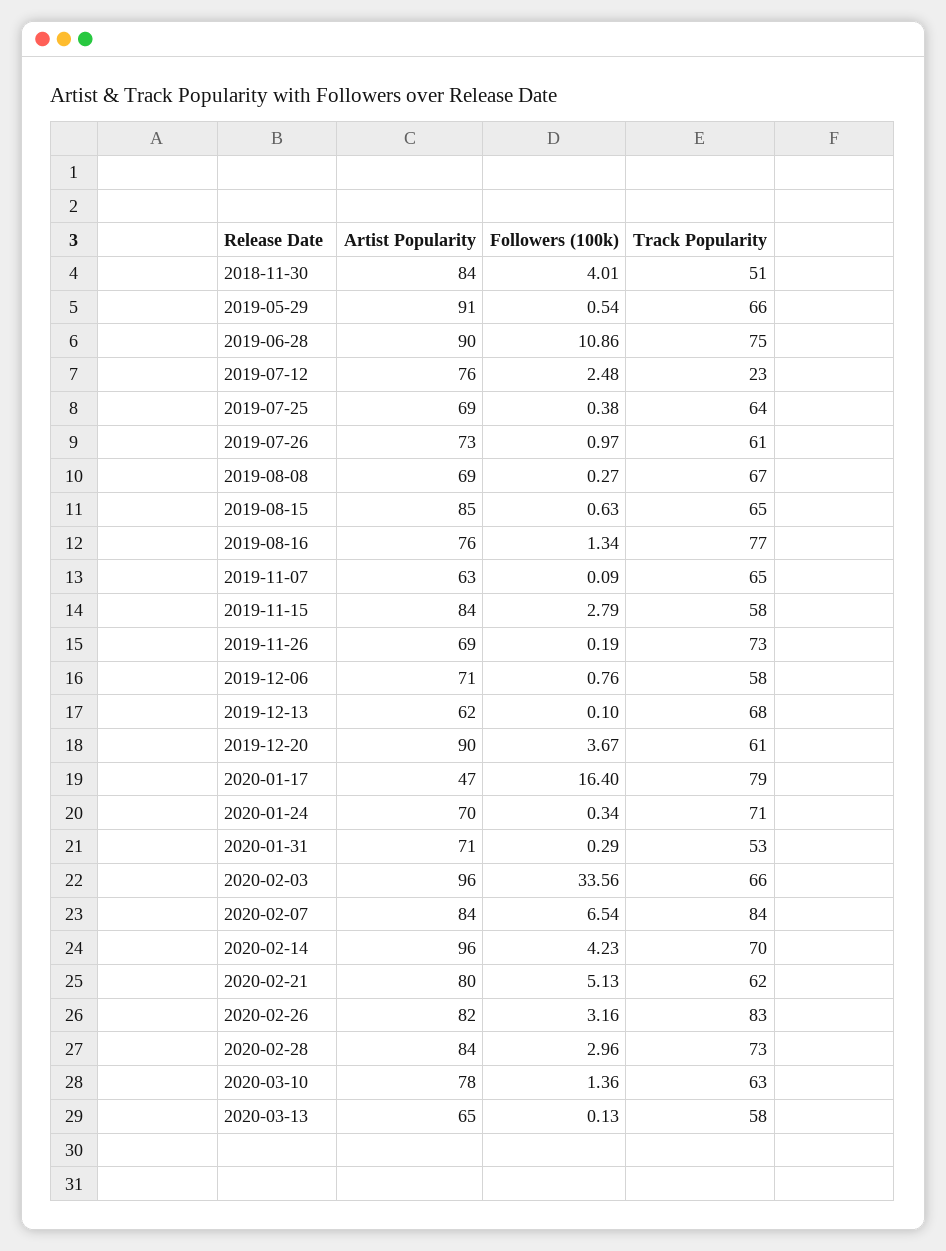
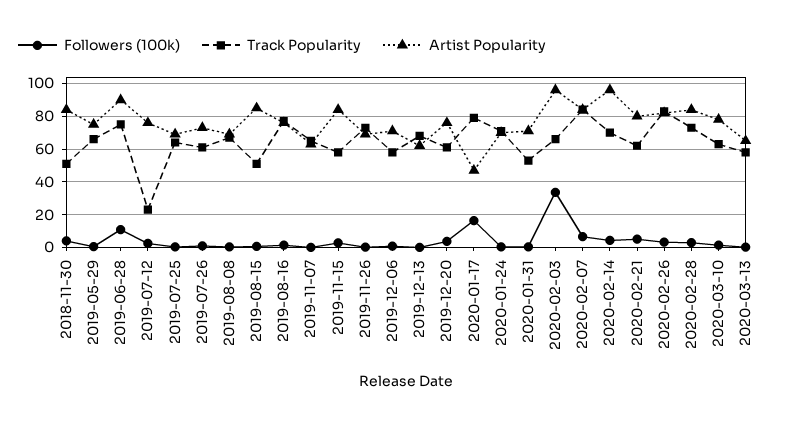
  {
    "Artist Popularity": {
      "2018-11-30": 84,
-     "2019-05-29": 91,
+     "2019-05-29": 75,
      "2019-06-28": 90,
      "2019-07-12": 76,
      "2019-07-25": 69,
      "2019-07-26": 73,
      "2019-08-08": 69,
      "2019-08-15": 85,
      "2019-08-16": 76,
      "2019-11-07": 63,
      "2019-11-15": 84,
      "2019-11-26": 69,
      "2019-12-06": 71,
      "2019-12-13": 62,
-     "2019-12-20": 90,
+     "2019-12-20": 75,
      "2020-01-17": 47,
      "2020-01-24": 70,
      "2020-01-31": 71,
      "2020-02-03": 96,
      "2020-02-07": 84,
      "2020-02-14": 96,
      "2020-02-21": 80,
      "2020-02-26": 82,
      "2020-02-28": 84,
      "2020-03-10": 78,
      "2020-03-13": 65
    },
    "Followers (100k)": {
      "2018-11-30": 4.01,
      "2019-05-29": 0.54,
      "2019-06-28": 10.86,
      "2019-07-12": 2.48,
      "2019-07-25": 0.38,
      "2019-07-26": 0.97,
      "2019-08-08": 0.27,
      "2019-08-15": 0.63,
      "2019-08-16": 1.34,
      "2019-11-07": 0.09,
      "2019-11-15": 2.79,
      "2019-11-26": 0.19,
      "2019-12-06": 0.76,
      "2019-12-13": 0.1,
      "2019-12-20": 3.67,
      "2020-01-17": 16.4,
      "2020-01-24": 0.34,
      "2020-01-31": 0.29,
      "2020-02-03": 33.56,
      "2020-02-07": 6.54,
      "2020-02-14": 4.23,
      "2020-02-21": 5.13,
      "2020-02-26": 3.16,
      "2020-02-28": 2.96,
      "2020-03-10": 1.36,
      "2020-03-13": 0.13
    },
    "Track Popularity": {
      "2018-11-30": 51,
      "2019-05-29": 66,
      "2019-06-28": 75,
      "2019-07-12": 23,
      "2019-07-25": 64,
      "2019-07-26": 61,
      "2019-08-08": 67,
-     "2019-08-15": 65,
+     "2019-08-15": 50,
      "2019-08-16": 77,
      "2019-11-07": 65,
      "2019-11-15": 58,
      "2019-11-26": 73,
      "2019-12-06": 58,
      "2019-12-13": 68,
      "2019-12-20": 61,
      "2020-01-17": 79,
      "2020-01-24": 71,
      "2020-01-31": 53,
      "2020-02-03": 66,
      "2020-02-07": 84,
      "2020-02-14": 70,
      "2020-02-21": 62,
      "2020-02-26": 83,
      "2020-02-28": 73,
      "2020-03-10": 63,
      "2020-03-13": 58
    }
  }

